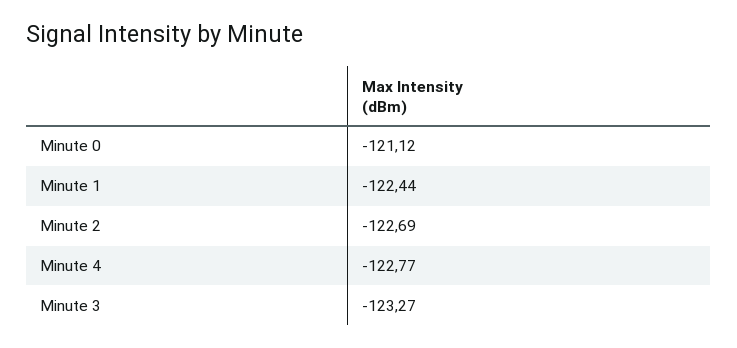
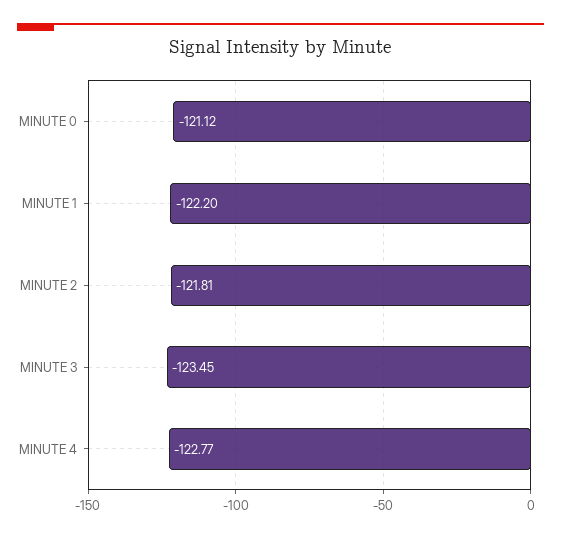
  {
    "Minute 0": -121.12,
-   "Minute 1": -122.44,
+   "Minute 1": -122.2,
-   "Minute 2": -122.69,
+   "Minute 2": -121.81,
    "Minute 4": -122.77,
-   "Minute 3": -123.27
+   "Minute 3": -123.45
  }

